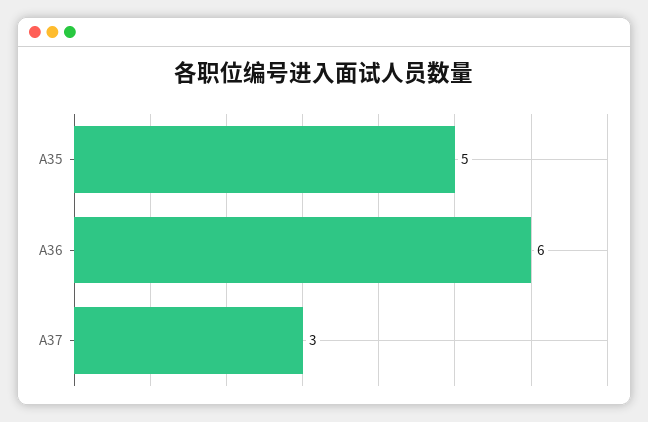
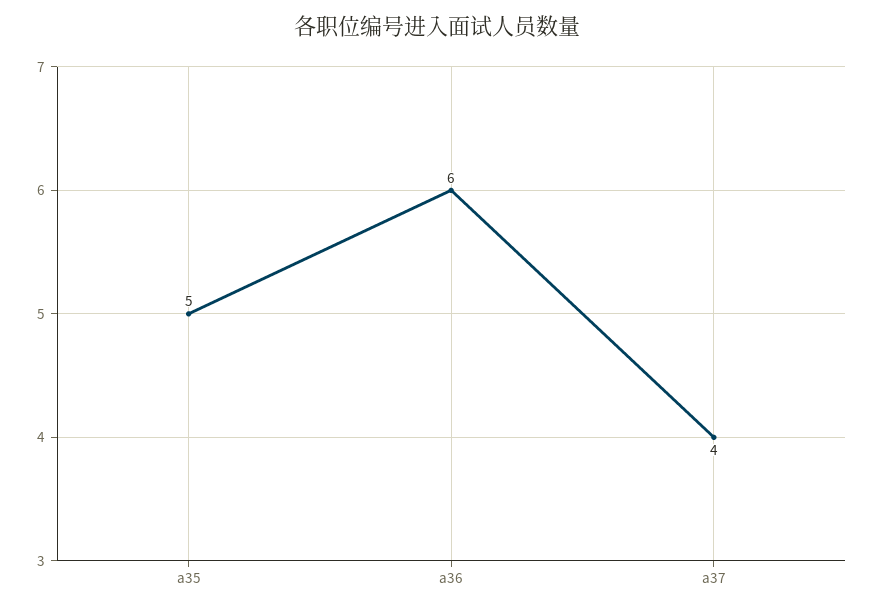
  {
    "A35": 5,
    "A36": 6,
-   "A37": 3
+   "A37": 4
  }

